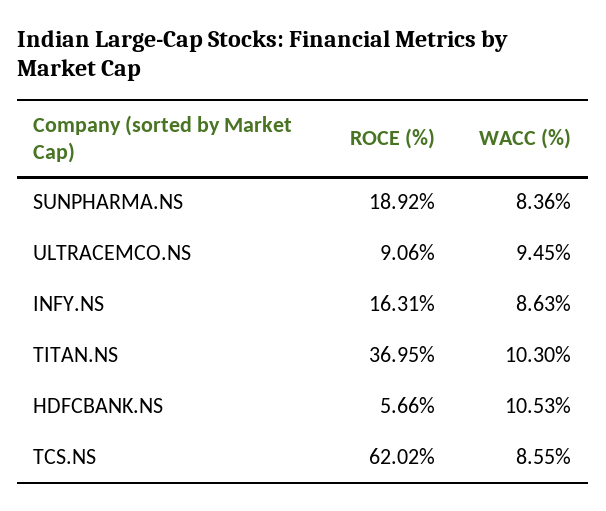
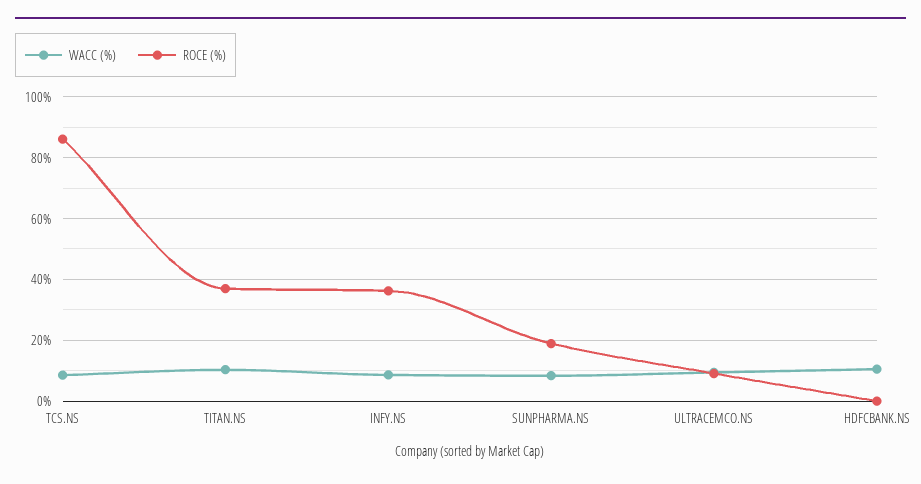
  {
    "ROCE (%)": {
      "SUNPHARMA.NS": 18.92,
      "ULTRACEMCO.NS": 9.06,
-     "INFY.NS": 16.31,
+     "INFY.NS": 36,
      "TITAN.NS": 36.95,
-     "HDFCBANK.NS": 5.66,
+     "HDFCBANK.NS": 0,
-     "TCS.NS": 62.02
+     "TCS.NS": 86
    },
    "WACC (%)": {
      "SUNPHARMA.NS": 8.36,
      "ULTRACEMCO.NS": 9.45,
      "INFY.NS": 8.63,
      "TITAN.NS": 10.3,
      "HDFCBANK.NS": 10.53,
      "TCS.NS": 8.55
    }
  }

